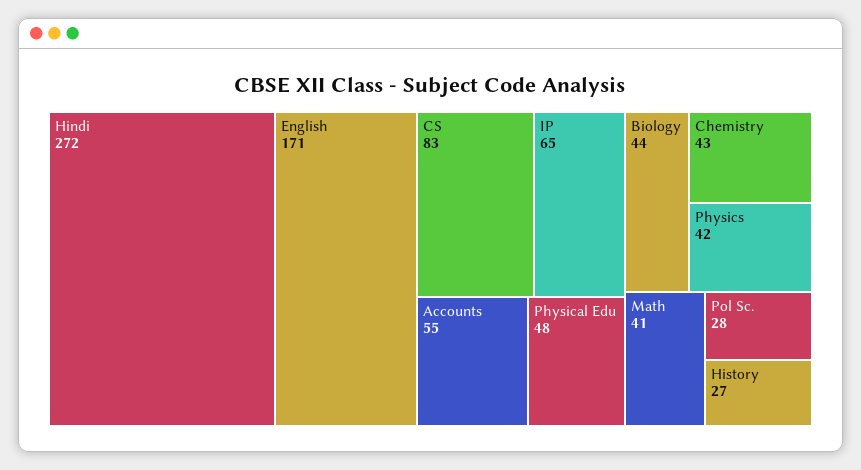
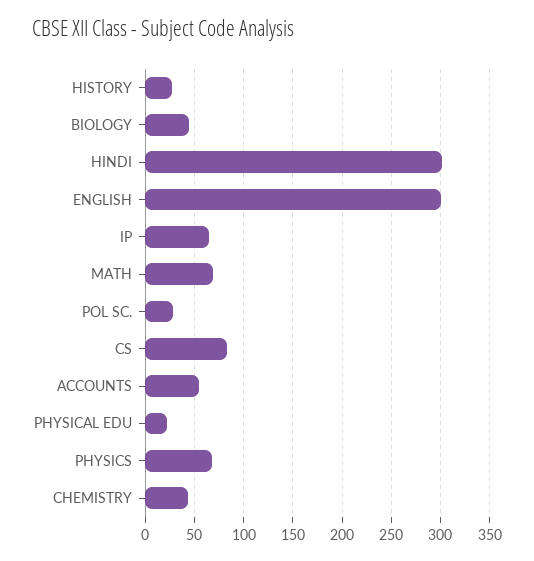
  {
-   "Hindi": 272,
+   "Hindi": 300,
-   "English": 171,
+   "English": 300,
    "CS": 83,
    "IP": 65,
    "Accounts": 55,
-   "Physical Edu": 48,
+   "Physical Edu": 20,
    "Biology": 44,
    "Chemistry": 43,
-   "Physics": 42,
+   "Physics": 70,
-   "Math": 41,
+   "Math": 70,
    "Pol Sc.": 28,
    "History": 27
  }

